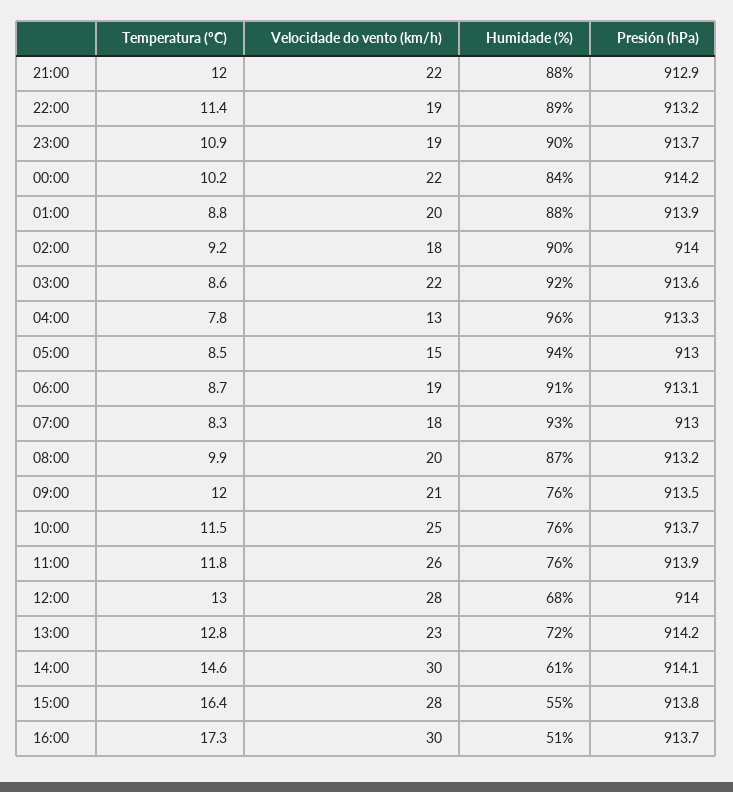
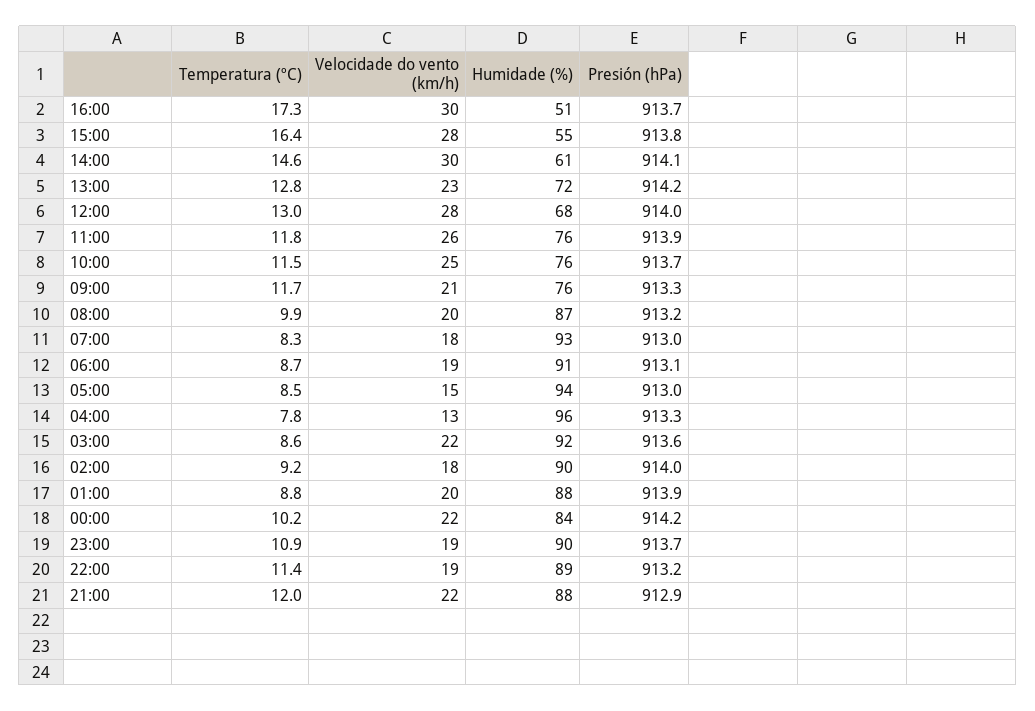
  {
    "Temperatura (ºC)": {
      "21:00": 12,
      "22:00": 11.4,
      "23:00": 10.9,
      "00:00": 10.2,
      "01:00": 8.8,
      "02:00": 9.2,
      "03:00": 8.6,
      "04:00": 7.8,
      "05:00": 8.5,
      "06:00": 8.7,
      "07:00": 8.3,
      "08:00": 9.9,
-     "09:00": 12,
+     "09:00": 11.7,
      "10:00": 11.5,
      "11:00": 11.8,
      "12:00": 13,
      "13:00": 12.8,
      "14:00": 14.6,
      "15:00": 16.4,
      "16:00": 17.3
    },
    "Velocidade do vento (km/h)": {
      "21:00": 22,
      "22:00": 19,
      "23:00": 19,
      "00:00": 22,
      "01:00": 20,
      "02:00": 18,
      "03:00": 22,
      "04:00": 13,
      "05:00": 15,
      "06:00": 19,
      "07:00": 18,
      "08:00": 20,
      "09:00": 21,
      "10:00": 25,
      "11:00": 26,
      "12:00": 28,
      "13:00": 23,
      "14:00": 30,
      "15:00": 28,
      "16:00": 30
    },
    "Humidade (%)": {
      "21:00": 88,
      "22:00": 89,
      "23:00": 90,
      "00:00": 84,
      "01:00": 88,
      "02:00": 90,
      "03:00": 92,
      "04:00": 96,
      "05:00": 94,
      "06:00": 91,
      "07:00": 93,
      "08:00": 87,
      "09:00": 76,
      "10:00": 76,
      "11:00": 76,
      "12:00": 68,
      "13:00": 72,
      "14:00": 61,
      "15:00": 55,
      "16:00": 51
    },
    "Presión (hPa)": {
      "21:00": 912.9,
      "22:00": 913.2,
      "23:00": 913.7,
      "00:00": 914.2,
      "01:00": 913.9,
      "02:00": 914,
      "03:00": 913.6,
      "04:00": 913.3,
      "05:00": 913,
      "06:00": 913.1,
      "07:00": 913,
      "08:00": 913.2,
-     "09:00": 913.5,
+     "09:00": 913.3,
      "10:00": 913.7,
      "11:00": 913.9,
      "12:00": 914,
      "13:00": 914.2,
      "14:00": 914.1,
      "15:00": 913.8,
      "16:00": 913.7
    }
  }

